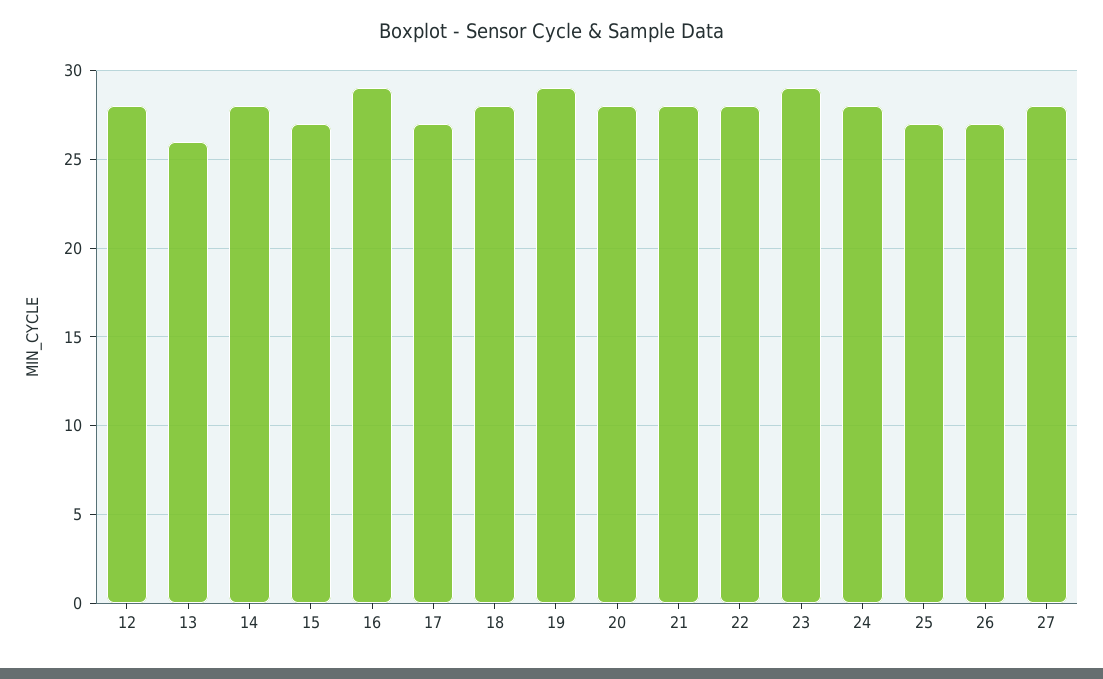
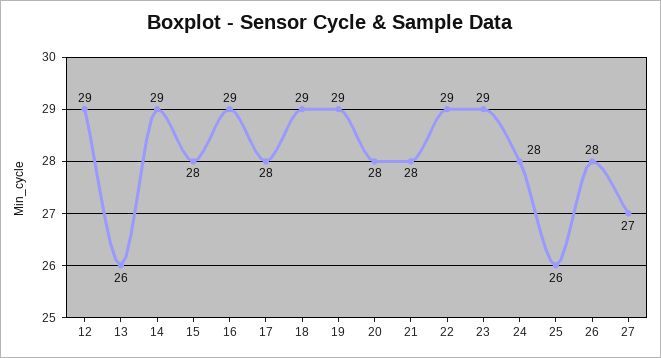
  {
-   "12": 28,
+   "12": 29,
    "13": 26,
-   "14": 28,
+   "14": 29,
-   "15": 27,
+   "15": 28,
    "16": 29,
-   "17": 27,
+   "17": 28,
-   "18": 28,
+   "18": 29,
    "19": 29,
    "20": 28,
    "21": 28,
-   "22": 28,
+   "22": 29,
    "23": 29,
    "24": 28,
-   "25": 27,
+   "25": 26,
-   "26": 27,
+   "26": 28,
-   "27": 28
+   "27": 27
  }

